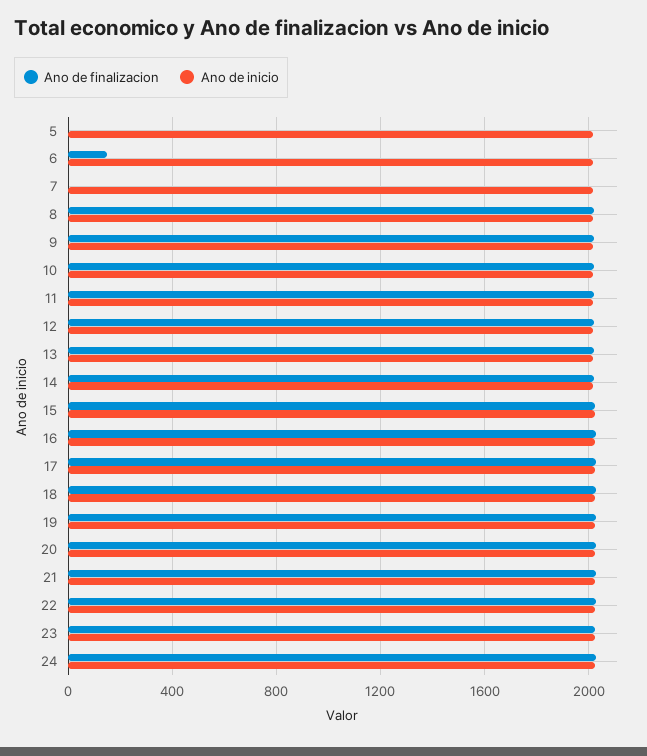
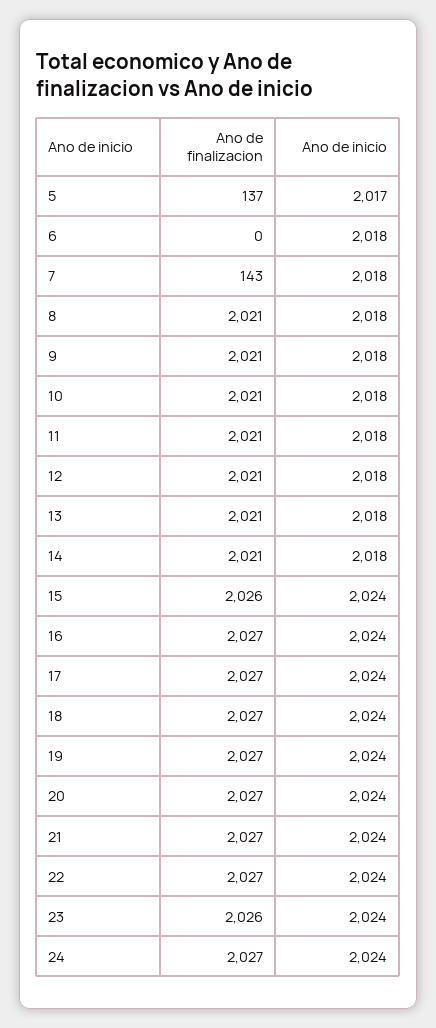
  {
    "Ano de finalizacion": {
-     "5": 0,
+     "5": 137,
-     "6": 150,
+     "6": 0,
-     "7": 0,
+     "7": 143,
      "8": 2021,
      "9": 2021,
      "10": 2021,
      "11": 2021,
      "12": 2021,
      "13": 2021,
      "14": 2021,
      "15": 2026,
      "16": 2027,
      "17": 2027,
      "18": 2027,
      "19": 2027,
      "20": 2027,
      "21": 2027,
      "22": 2027,
      "23": 2026,
      "24": 2027
    },
    "Ano de inicio": {
      "5": 2017,
      "6": 2018,
      "7": 2018,
      "8": 2018,
      "9": 2018,
      "10": 2018,
      "11": 2018,
      "12": 2018,
      "13": 2018,
      "14": 2018,
      "15": 2024,
      "16": 2024,
      "17": 2024,
      "18": 2024,
      "19": 2024,
      "20": 2024,
      "21": 2024,
      "22": 2024,
      "23": 2024,
      "24": 2024
    }
  }

